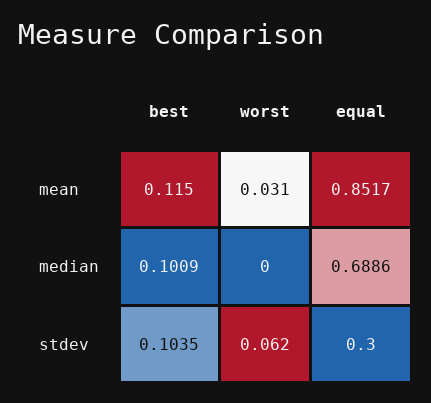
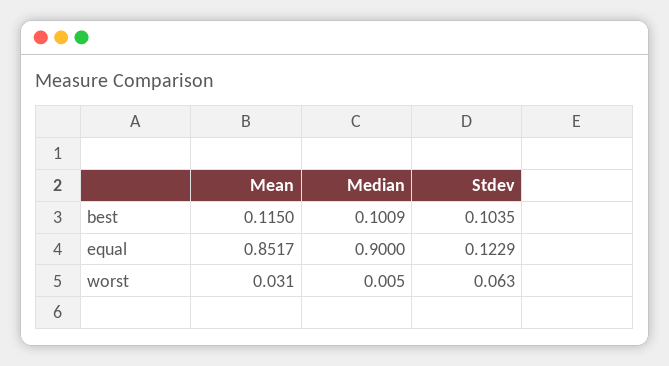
  {
    "best": {
      "mean": 0.115,
      "median": 0.1009,
      "stdev": 0.1035
    },
    "worst": {
      "mean": 0.031,
-     "median": 0,
+     "median": 0.005,
-     "stdev": 0.062
+     "stdev": 0.063
    },
    "equal": {
      "mean": 0.8517,
-     "median": 0.6886,
+     "median": 0.9,
-     "stdev": 0.3
+     "stdev": 0.1229
    }
  }

